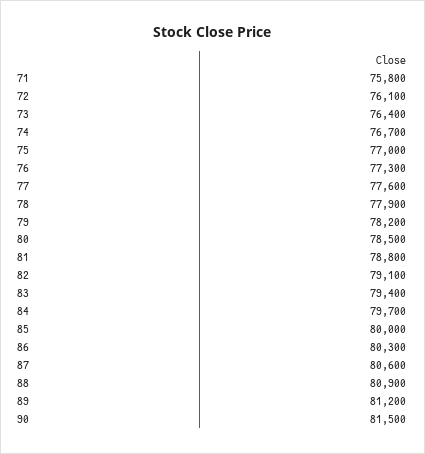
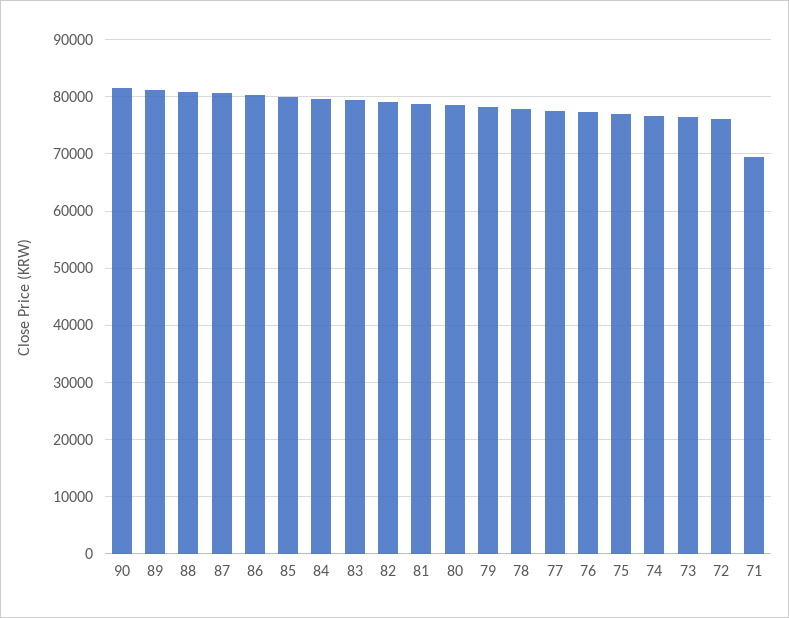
  {
-   "71": 75800,
+   "71": 70000,
    "72": 76100,
    "73": 76400,
    "74": 76700,
    "75": 77000,
    "76": 77300,
    "77": 77600,
    "78": 77900,
    "79": 78200,
    "80": 78500,
    "81": 78800,
    "82": 79100,
    "83": 79400,
    "84": 79700,
    "85": 80000,
    "86": 80300,
    "87": 80600,
    "88": 80900,
    "89": 81200,
    "90": 81500
  }

